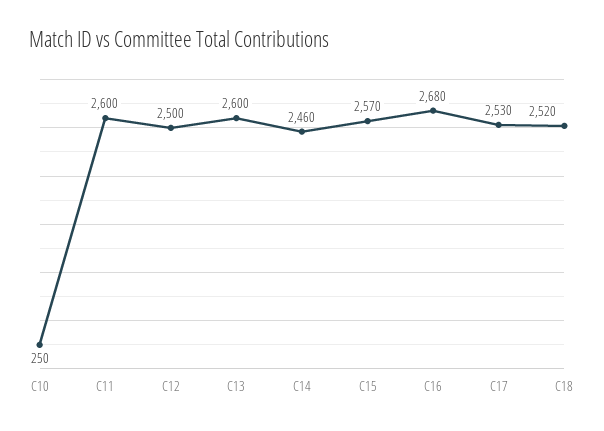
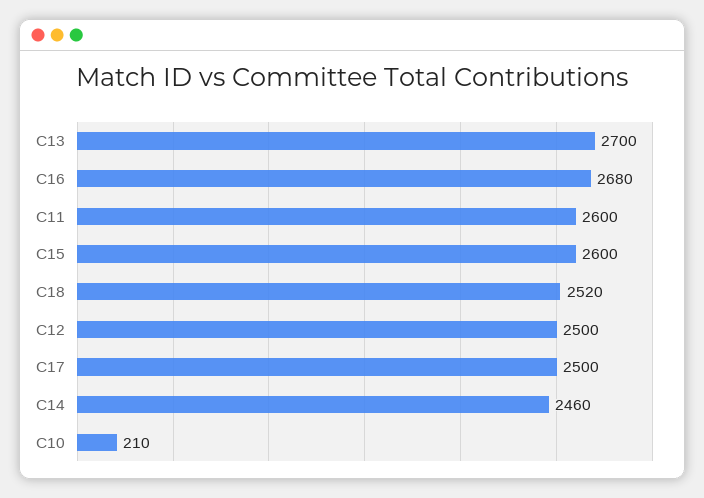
  {
-   "C10": 250,
+   "C10": 210,
    "C11": 2600,
    "C12": 2500,
-   "C13": 2600,
+   "C13": 2700,
    "C14": 2460,
-   "C15": 2570,
+   "C15": 2600,
    "C16": 2680,
-   "C17": 2530,
+   "C17": 2500,
    "C18": 2520
  }

